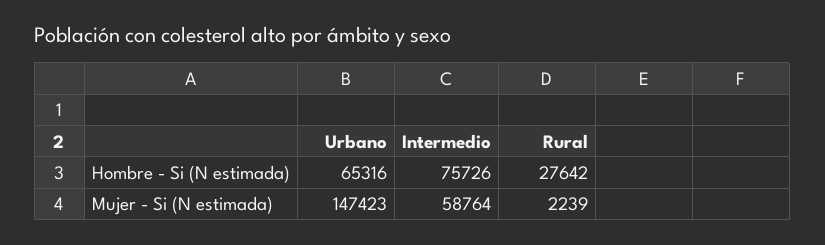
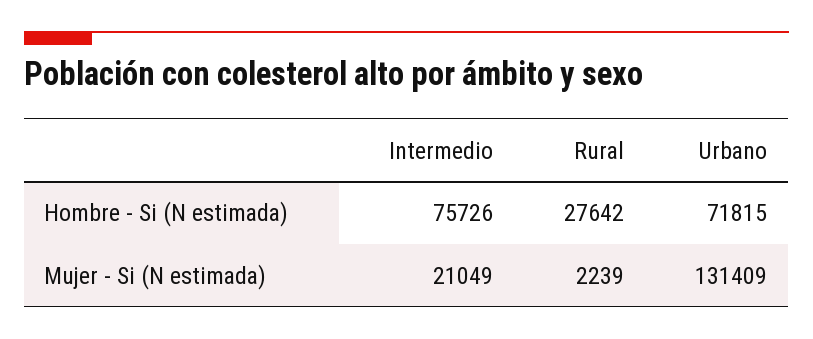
  {
    "Urbano": {
-     "Hombre - Si (N estimada)": 65316,
+     "Hombre - Si (N estimada)": 71815,
-     "Mujer - Si (N estimada)": 147423
+     "Mujer - Si (N estimada)": 131409
    },
    "Intermedio": {
      "Hombre - Si (N estimada)": 75726,
-     "Mujer - Si (N estimada)": 58764
+     "Mujer - Si (N estimada)": 21049
    },
    "Rural": {
      "Hombre - Si (N estimada)": 27642,
      "Mujer - Si (N estimada)": 2239
    }
  }

